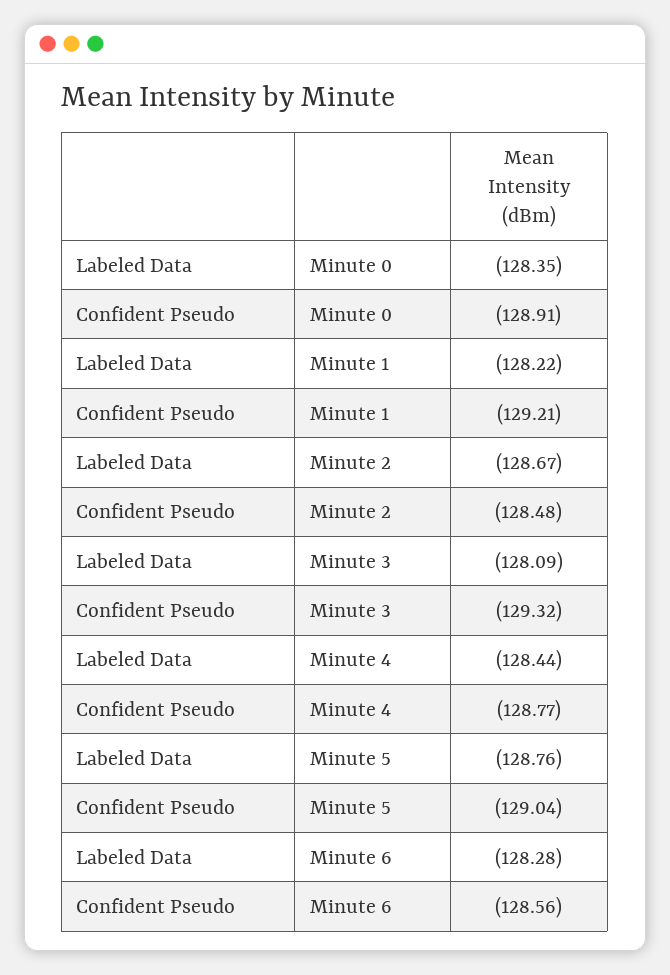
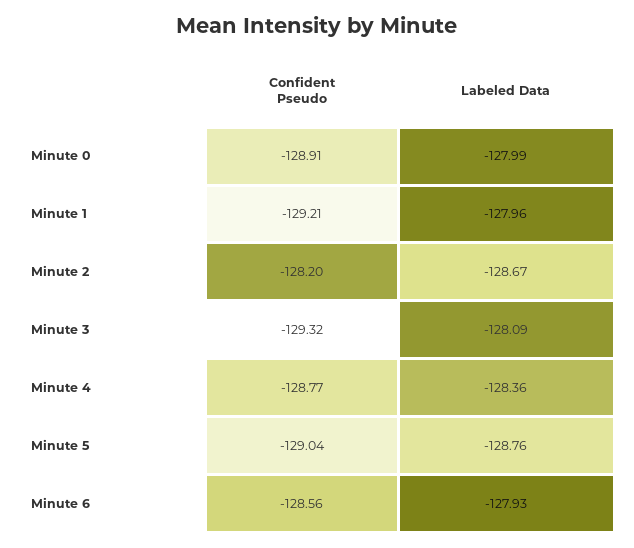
  {
    "Labeled Data": {
-     "Minute 0": -128.35,
+     "Minute 0": -127.99,
-     "Minute 1": -128.22,
+     "Minute 1": -127.96,
      "Minute 2": -128.67,
      "Minute 3": -128.09,
-     "Minute 4": -128.44,
+     "Minute 4": -128.36,
      "Minute 5": -128.76,
-     "Minute 6": -128.28
+     "Minute 6": -127.93
    },
    "Confident Pseudo": {
      "Minute 0": -128.91,
      "Minute 1": -129.21,
-     "Minute 2": -128.48,
+     "Minute 2": -128.2,
      "Minute 3": -129.32,
      "Minute 4": -128.77,
      "Minute 5": -129.04,
      "Minute 6": -128.56
    }
  }

